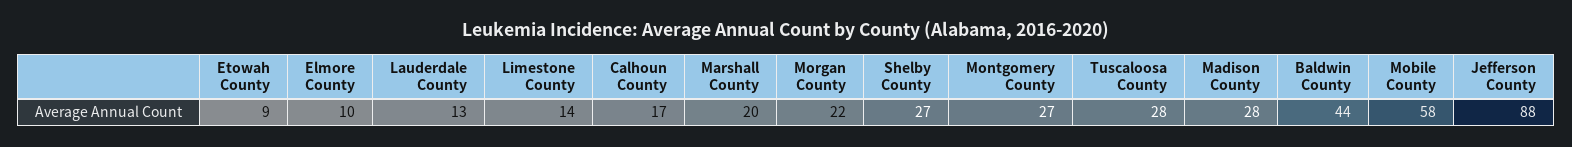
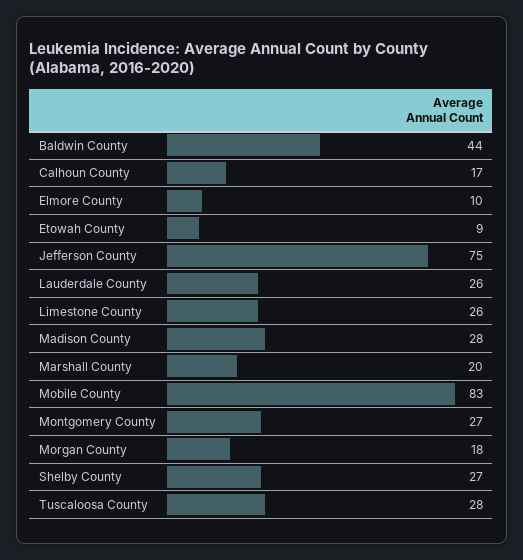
  {
    "Etowah County": 9,
    "Elmore County": 10,
-   "Lauderdale County": 13,
+   "Lauderdale County": 26,
-   "Limestone County": 14,
+   "Limestone County": 26,
    "Calhoun County": 17,
    "Marshall County": 20,
-   "Morgan County": 22,
+   "Morgan County": 18,
    "Shelby County": 27,
    "Montgomery County": 27,
    "Tuscaloosa County": 28,
    "Madison County": 28,
    "Baldwin County": 44,
-   "Mobile County": 58,
+   "Mobile County": 83,
-   "Jefferson County": 88
+   "Jefferson County": 75
  }

